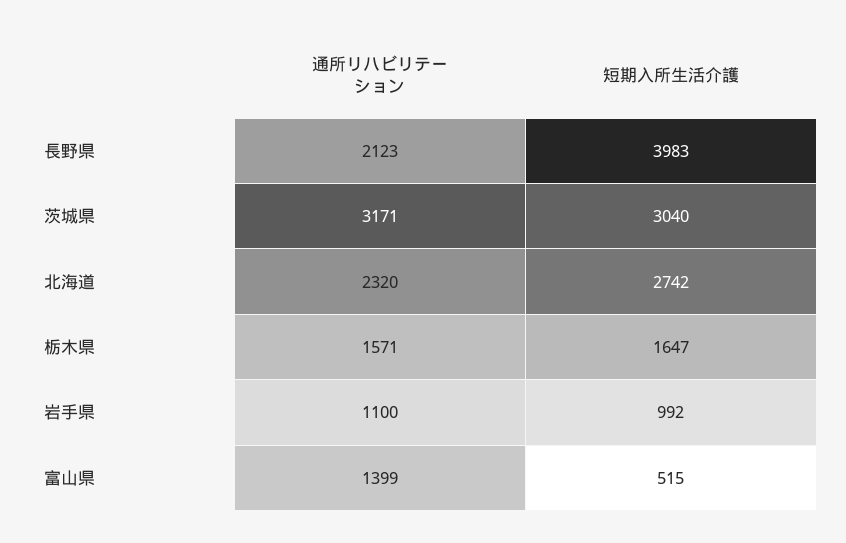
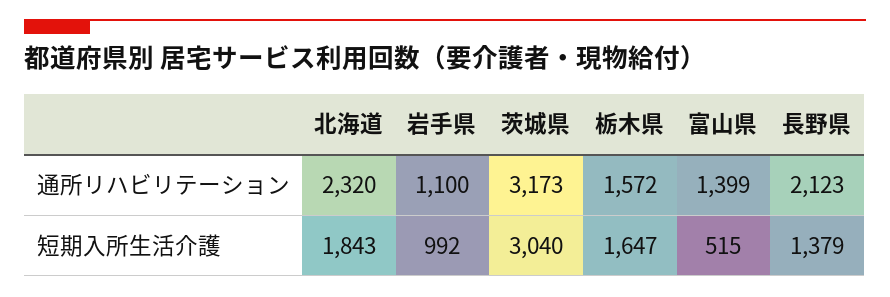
  {
    "通所リハビリテーション": {
      "長野県": 2123,
-     "茨城県": 3171,
+     "茨城県": 3173,
      "北海道": 2320,
-     "栃木県": 1571,
+     "栃木県": 1572,
      "岩手県": 1100,
      "富山県": 1399
    },
    "短期入所生活介護": {
-     "長野県": 3983,
+     "長野県": 1379,
      "茨城県": 3040,
-     "北海道": 2742,
+     "北海道": 1843,
      "栃木県": 1647,
      "岩手県": 992,
      "富山県": 515
    }
  }

